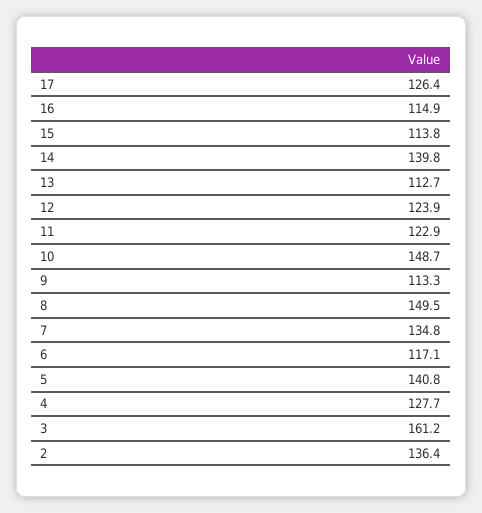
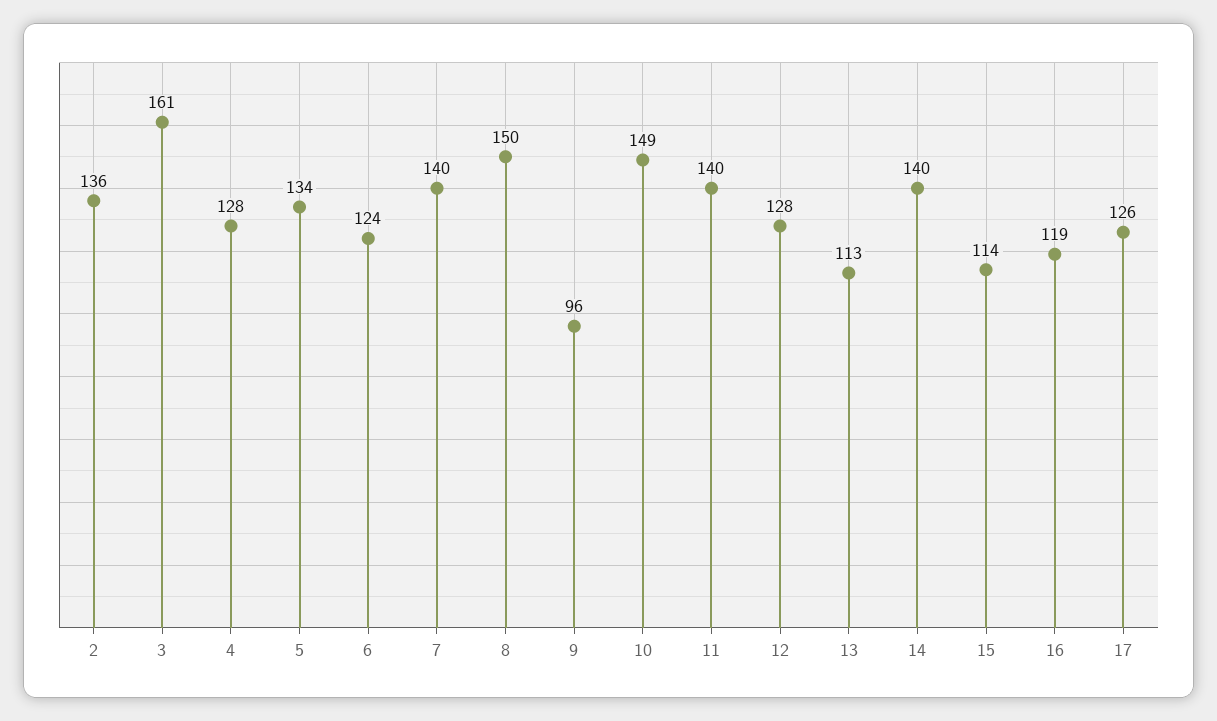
  {
    "17": 126.4,
-   "16": 114.9,
+   "16": 119,
    "15": 113.8,
    "14": 139.8,
    "13": 112.7,
-   "12": 123.9,
+   "12": 128,
-   "11": 122.9,
+   "11": 140,
    "10": 148.7,
-   "9": 113.3,
+   "9": 96,
    "8": 149.5,
-   "7": 134.8,
+   "7": 140,
-   "6": 117.1,
+   "6": 124,
-   "5": 140.8,
+   "5": 134,
    "4": 127.7,
    "3": 161.2,
    "2": 136.4
  }

